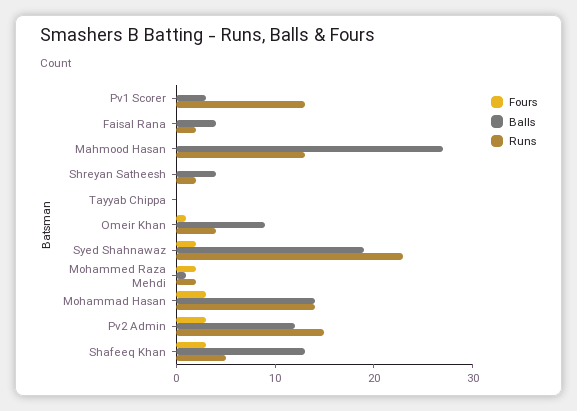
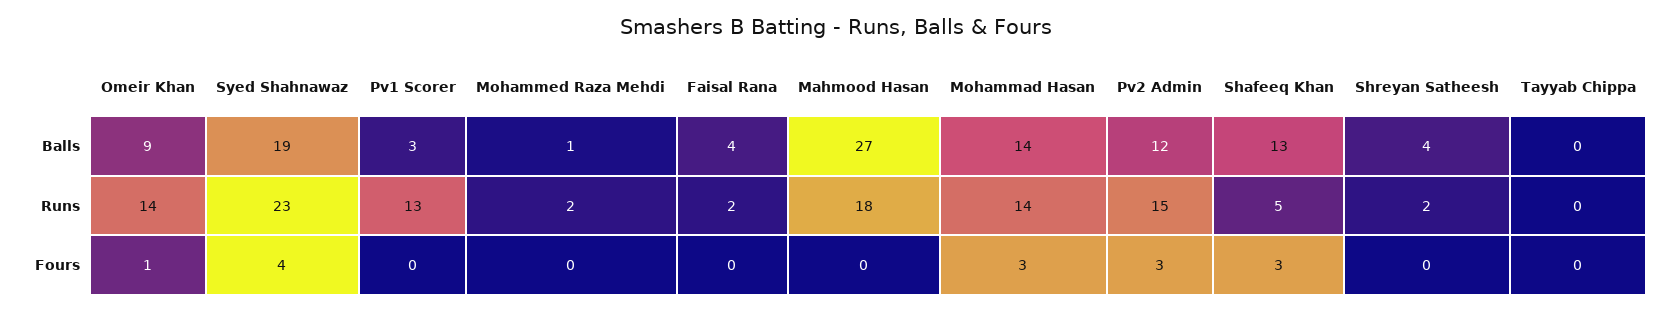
  {
    "Fours": {
      "Pv1 Scorer": 0,
      "Faisal Rana": 0,
      "Mahmood Hasan": 0,
      "Shreyan Satheesh": 0,
      "Tayyab Chippa": 0,
      "Omeir Khan": 1,
-     "Syed Shahnawaz": 2,
+     "Syed Shahnawaz": 4,
-     "Mohammed Raza Mehdi": 2,
+     "Mohammed Raza Mehdi": 0,
      "Mohammad Hasan": 3,
      "Pv2 Admin": 3,
      "Shafeeq Khan": 3
    },
    "Balls": {
      "Pv1 Scorer": 3,
      "Faisal Rana": 4,
      "Mahmood Hasan": 27,
      "Shreyan Satheesh": 4,
      "Tayyab Chippa": 0,
      "Omeir Khan": 9,
      "Syed Shahnawaz": 19,
      "Mohammed Raza Mehdi": 1,
      "Mohammad Hasan": 14,
      "Pv2 Admin": 12,
      "Shafeeq Khan": 13
    },
    "Runs": {
      "Pv1 Scorer": 13,
      "Faisal Rana": 2,
-     "Mahmood Hasan": 13,
+     "Mahmood Hasan": 18,
      "Shreyan Satheesh": 2,
      "Tayyab Chippa": 0,
-     "Omeir Khan": 4,
+     "Omeir Khan": 14,
      "Syed Shahnawaz": 23,
      "Mohammed Raza Mehdi": 2,
      "Mohammad Hasan": 14,
      "Pv2 Admin": 15,
      "Shafeeq Khan": 5
    }
  }

